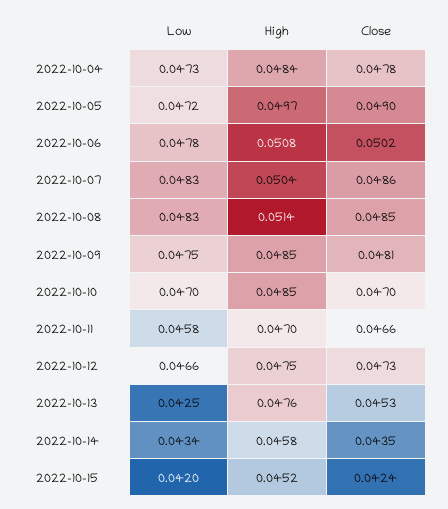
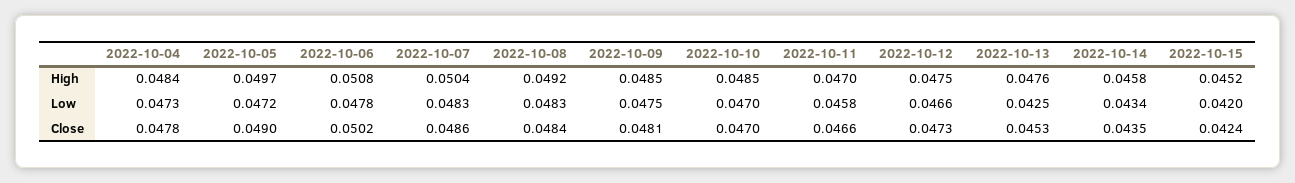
  {
    "Low": {
      "2022-10-04": 0.0473,
      "2022-10-05": 0.0472,
      "2022-10-06": 0.0478,
      "2022-10-07": 0.0483,
      "2022-10-08": 0.0483,
      "2022-10-09": 0.0475,
      "2022-10-10": 0.047,
      "2022-10-11": 0.0458,
      "2022-10-12": 0.0466,
      "2022-10-13": 0.0425,
      "2022-10-14": 0.0434,
      "2022-10-15": 0.042
    },
    "High": {
      "2022-10-04": 0.0484,
      "2022-10-05": 0.0497,
      "2022-10-06": 0.0508,
      "2022-10-07": 0.0504,
-     "2022-10-08": 0.0514,
+     "2022-10-08": 0.0492,
      "2022-10-09": 0.0485,
      "2022-10-10": 0.0485,
      "2022-10-11": 0.047,
      "2022-10-12": 0.0475,
      "2022-10-13": 0.0476,
      "2022-10-14": 0.0458,
      "2022-10-15": 0.0452
    },
    "Close": {
      "2022-10-04": 0.0478,
      "2022-10-05": 0.049,
      "2022-10-06": 0.0502,
      "2022-10-07": 0.0486,
-     "2022-10-08": 0.0485,
+     "2022-10-08": 0.0484,
      "2022-10-09": 0.0481,
      "2022-10-10": 0.047,
      "2022-10-11": 0.0466,
      "2022-10-12": 0.0473,
      "2022-10-13": 0.0453,
      "2022-10-14": 0.0435,
      "2022-10-15": 0.0424
    }
  }

